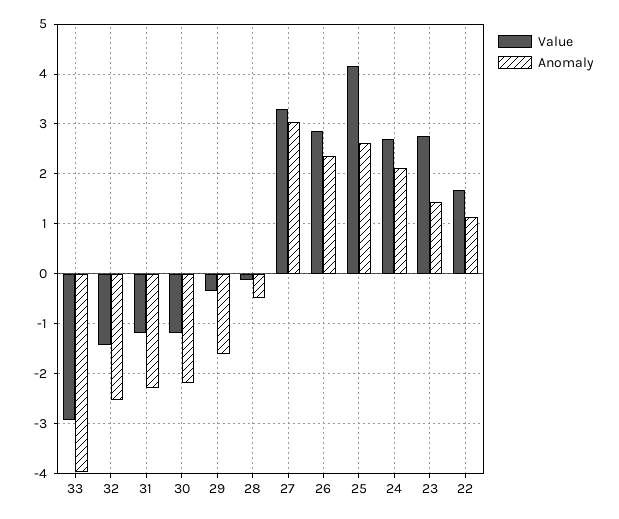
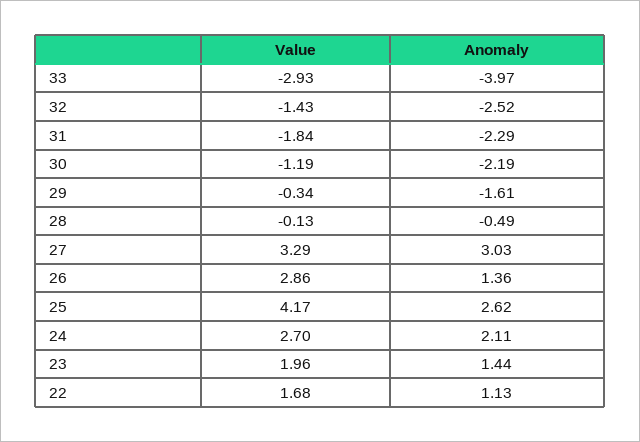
  {
    "Value": {
      "33": -2.93,
      "32": -1.43,
-     "31": -1.2,
+     "31": -1.84,
      "30": -1.19,
      "29": -0.34,
      "28": -0.13,
      "27": 3.29,
      "26": 2.86,
      "25": 4.17,
      "24": 2.7,
-     "23": 2.8,
+     "23": 1.96,
      "22": 1.68
    },
    "Anomaly": {
      "33": -3.97,
      "32": -2.52,
      "31": -2.29,
      "30": -2.19,
      "29": -1.61,
      "28": -0.49,
      "27": 3.03,
-     "26": 2.4,
+     "26": 1.36,
      "25": 2.62,
      "24": 2.11,
      "23": 1.44,
      "22": 1.13
    }
  }

